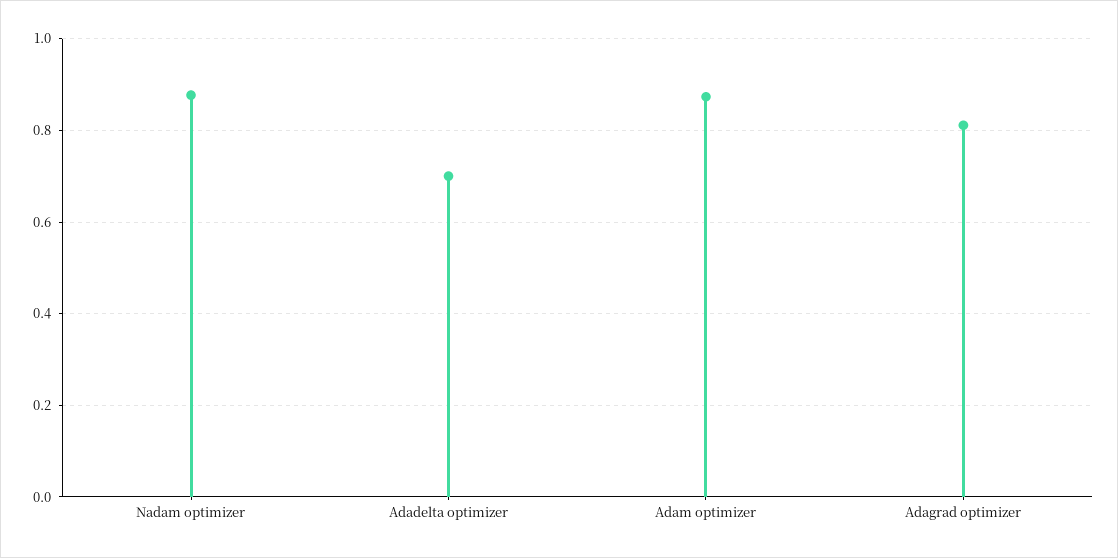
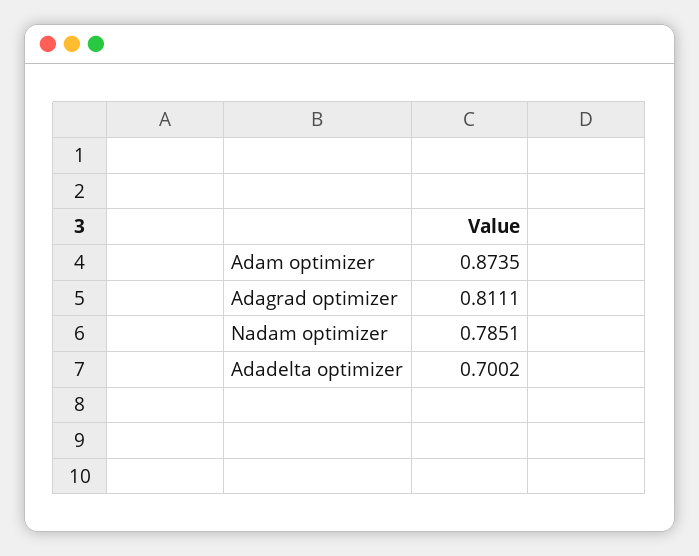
  {
-   "Nadam optimizer": 0.88,
+   "Nadam optimizer": 0.7851,
    "Adadelta optimizer": 0.7002,
    "Adam optimizer": 0.8735,
    "Adagrad optimizer": 0.8111
  }

